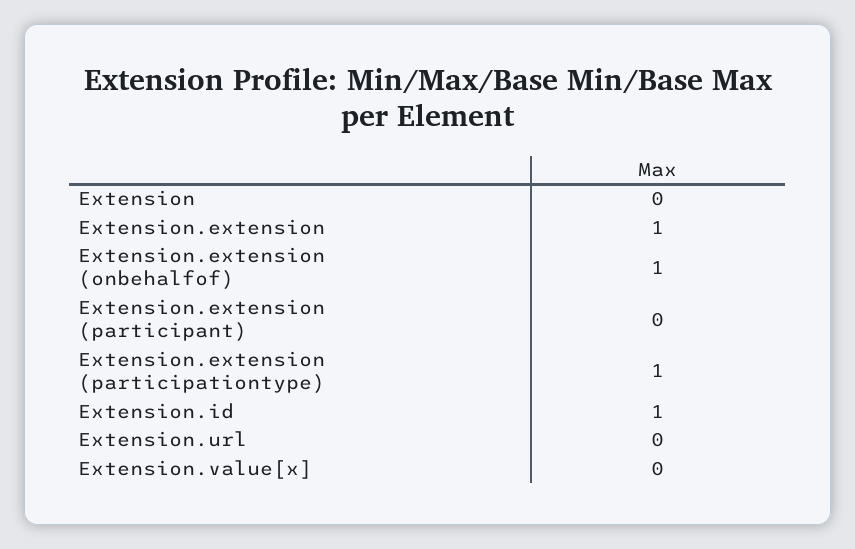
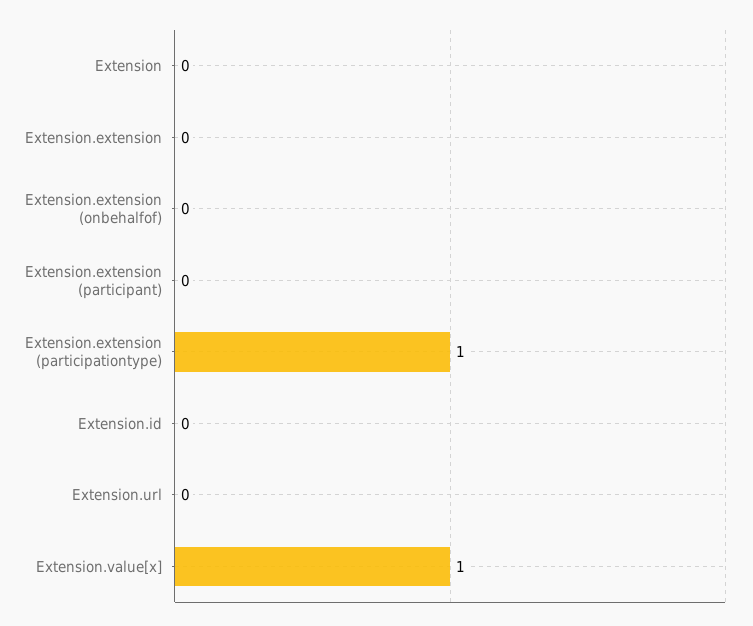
  {
    "Extension": 0,
-   "Extension.extension": 1,
+   "Extension.extension": 0,
-   "Extension.extension (onbehalfof)": 1,
+   "Extension.extension (onbehalfof)": 0,
    "Extension.extension (participant)": 0,
    "Extension.extension (participationtype)": 1,
-   "Extension.id": 1,
+   "Extension.id": 0,
    "Extension.url": 0,
-   "Extension.value[x]": 0
+   "Extension.value[x]": 1
  }

